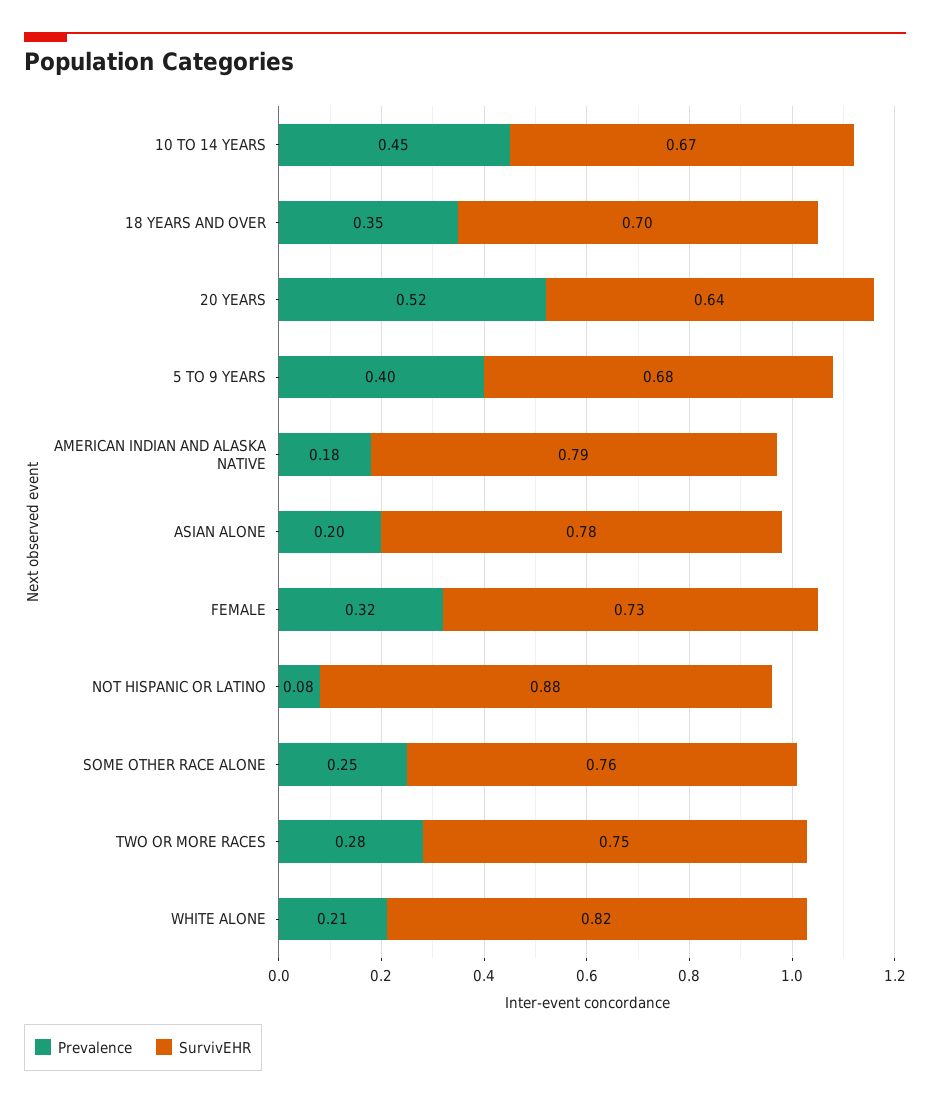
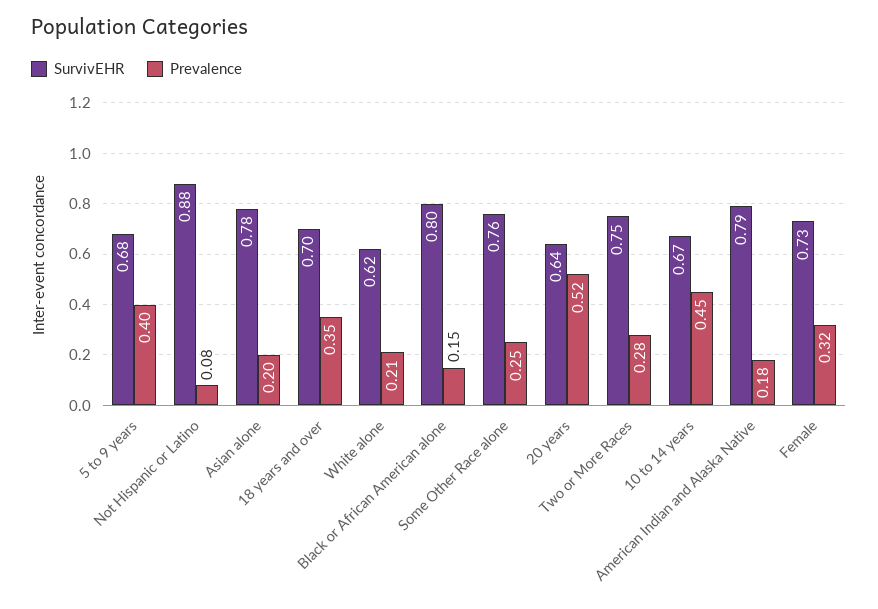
  {
    "Prevalence": {
      "10 TO 14 YEARS": 0.45,
      "18 YEARS AND OVER": 0.35,
      "20 YEARS": 0.52,
      "5 TO 9 YEARS": 0.4,
      "AMERICAN INDIAN AND ALASKA NATIVE": 0.18,
      "ASIAN ALONE": 0.2,
      "FEMALE": 0.32,
      "NOT HISPANIC OR LATINO": 0.08,
      "SOME OTHER RACE ALONE": 0.25,
      "TWO OR MORE RACES": 0.28,
-     "WHITE ALONE": 0.21
+     "WHITE ALONE": 0.21,
+     "Black or African American alone": 0.15
    },
    "SurvivEHR": {
      "10 TO 14 YEARS": 0.67,
      "18 YEARS AND OVER": 0.7,
      "20 YEARS": 0.64,
      "5 TO 9 YEARS": 0.68,
      "AMERICAN INDIAN AND ALASKA NATIVE": 0.79,
      "ASIAN ALONE": 0.78,
      "FEMALE": 0.73,
      "NOT HISPANIC OR LATINO": 0.88,
      "SOME OTHER RACE ALONE": 0.76,
      "TWO OR MORE RACES": 0.75,
-     "WHITE ALONE": 0.82
+     "WHITE ALONE": 0.62,
+     "Black or African American alone": 0.8
    }
  }

